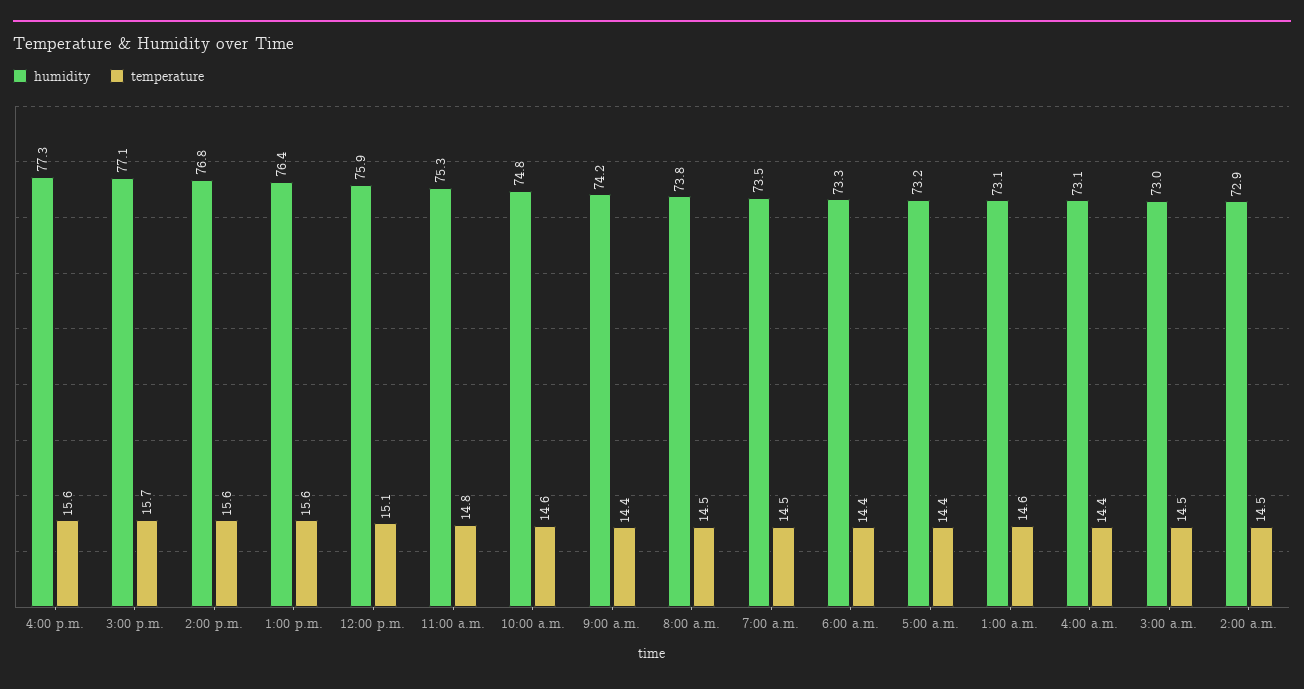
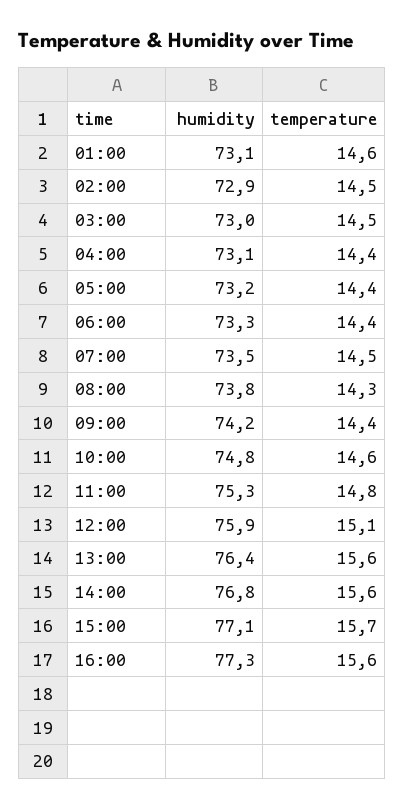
  {
    "humidity": {
      "4:00 p.m.": 77.3,
      "3:00 p.m.": 77.1,
      "2:00 p.m.": 76.8,
      "1:00 p.m.": 76.4,
      "12:00 p.m.": 75.9,
      "11:00 a.m.": 75.3,
      "10:00 a.m.": 74.8,
      "9:00 a.m.": 74.2,
      "8:00 a.m.": 73.8,
      "7:00 a.m.": 73.5,
      "6:00 a.m.": 73.3,
      "5:00 a.m.": 73.2,
      "1:00 a.m.": 73.1,
      "4:00 a.m.": 73.1,
      "3:00 a.m.": 73,
      "2:00 a.m.": 72.9
    },
    "temperature": {
      "4:00 p.m.": 15.6,
      "3:00 p.m.": 15.7,
      "2:00 p.m.": 15.6,
      "1:00 p.m.": 15.6,
      "12:00 p.m.": 15.1,
      "11:00 a.m.": 14.8,
      "10:00 a.m.": 14.6,
      "9:00 a.m.": 14.4,
-     "8:00 a.m.": 14.5,
+     "8:00 a.m.": 14.3,
      "7:00 a.m.": 14.5,
      "6:00 a.m.": 14.4,
      "5:00 a.m.": 14.4,
      "1:00 a.m.": 14.6,
      "4:00 a.m.": 14.4,
      "3:00 a.m.": 14.5,
      "2:00 a.m.": 14.5
    }
  }

